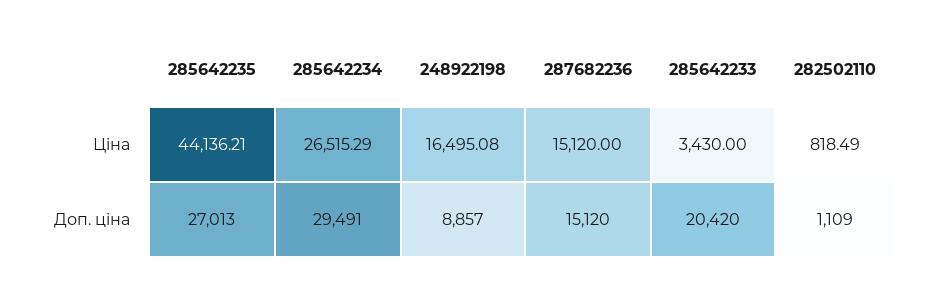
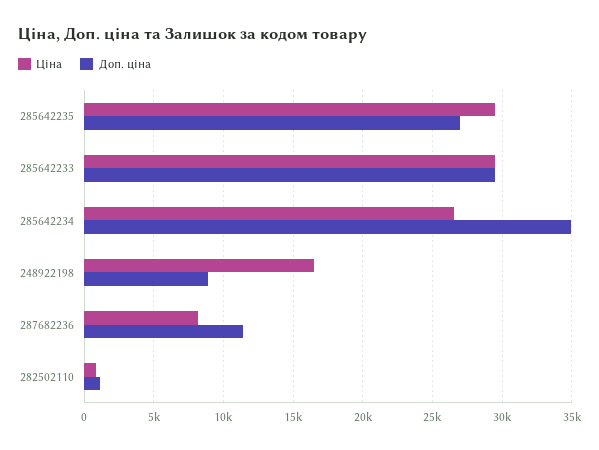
  {
    "Ціна": {
-     "285642235": 44136.21,
+     "285642235": 29500,
      "285642234": 26515.29,
      "248922198": 16495.08,
-     "287682236": 15120,
+     "287682236": 8000,
-     "285642233": 3430,
+     "285642233": 29500,
      "282502110": 818.49
    },
    "Доп. ціна": {
      "285642235": 27013,
-     "285642234": 29491,
+     "285642234": 35000,
      "248922198": 8857,
-     "287682236": 15120,
+     "287682236": 11500,
-     "285642233": 20420,
+     "285642233": 29500,
      "282502110": 1109
    }
  }

